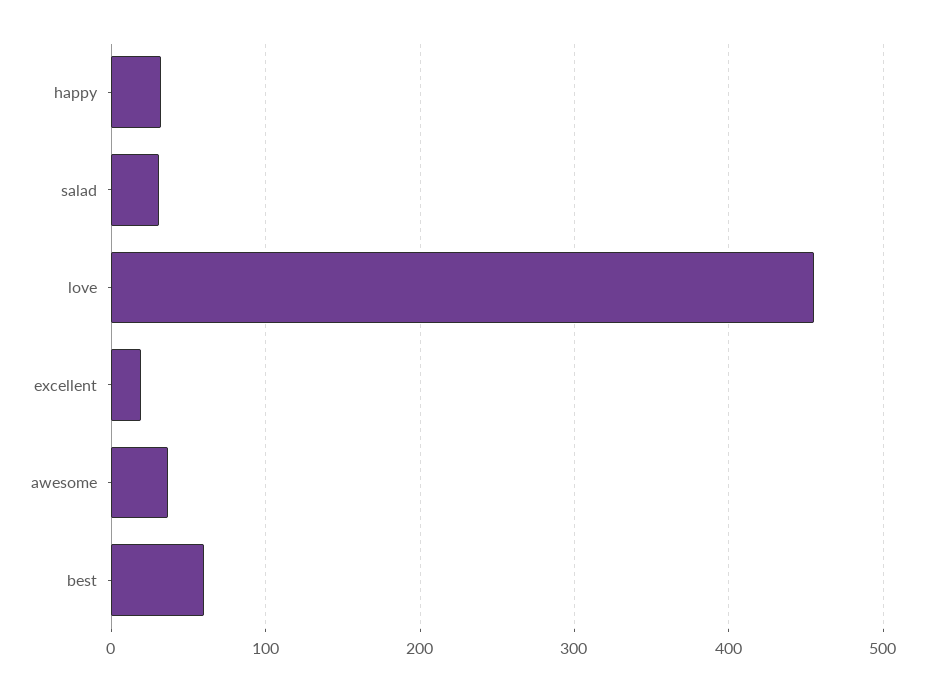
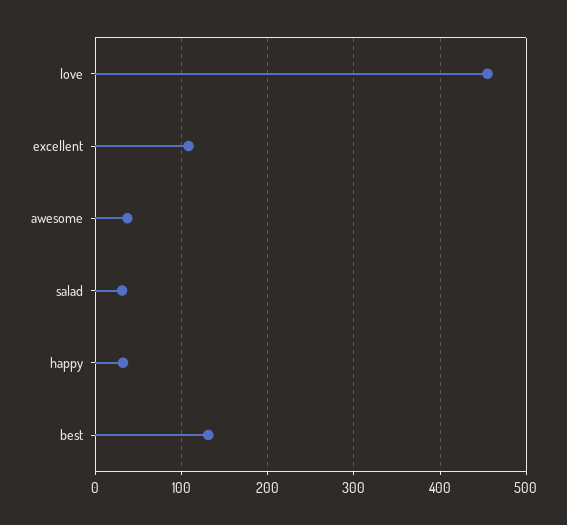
  {
    "happy": 30,
    "salad": 30,
    "love": 460,
-   "excellent": 20,
+   "excellent": 110,
    "awesome": 40,
-   "best": 60
+   "best": 130
  }

